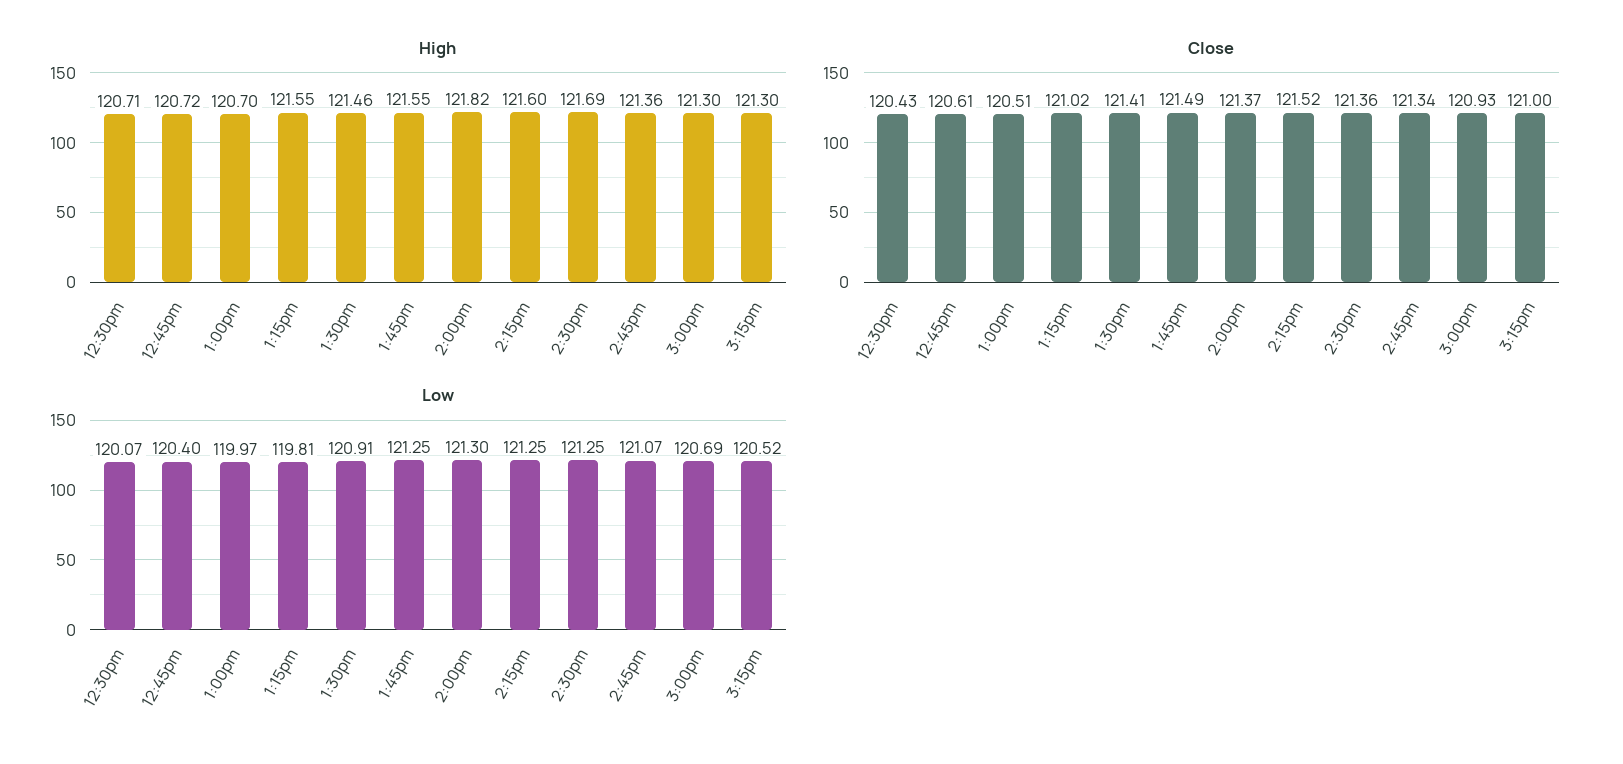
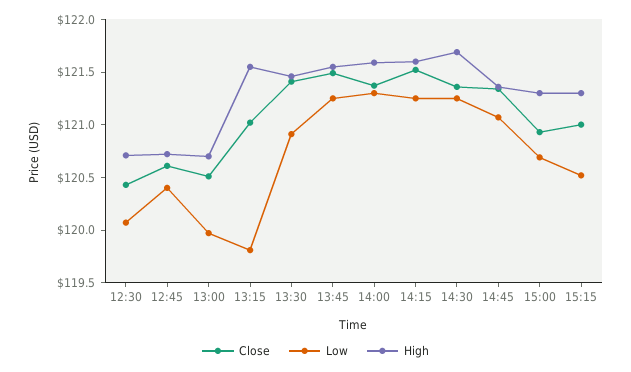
  {
    "High": {
      "12:30pm": 120.71,
      "12:45pm": 120.72,
      "1:00pm": 120.7,
      "1:15pm": 121.55,
      "1:30pm": 121.46,
      "1:45pm": 121.55,
-     "2:00pm": 121.82,
+     "2:00pm": 121.6,
      "2:15pm": 121.6,
      "2:30pm": 121.69,
      "2:45pm": 121.36,
      "3:00pm": 121.3,
      "3:15pm": 121.3
    },
    "Close": {
      "12:30pm": 120.43,
      "12:45pm": 120.61,
      "1:00pm": 120.51,
      "1:15pm": 121.02,
      "1:30pm": 121.41,
      "1:45pm": 121.49,
      "2:00pm": 121.37,
      "2:15pm": 121.52,
      "2:30pm": 121.36,
      "2:45pm": 121.34,
      "3:00pm": 120.93,
      "3:15pm": 121
    },
    "Low": {
      "12:30pm": 120.07,
      "12:45pm": 120.4,
      "1:00pm": 119.97,
      "1:15pm": 119.81,
      "1:30pm": 120.91,
      "1:45pm": 121.25,
      "2:00pm": 121.3,
      "2:15pm": 121.25,
      "2:30pm": 121.25,
      "2:45pm": 121.07,
      "3:00pm": 120.69,
      "3:15pm": 120.52
    }
  }

